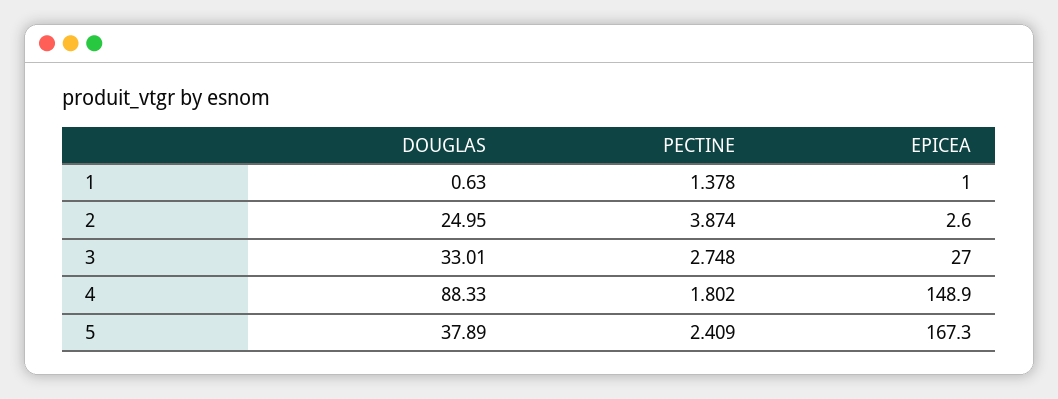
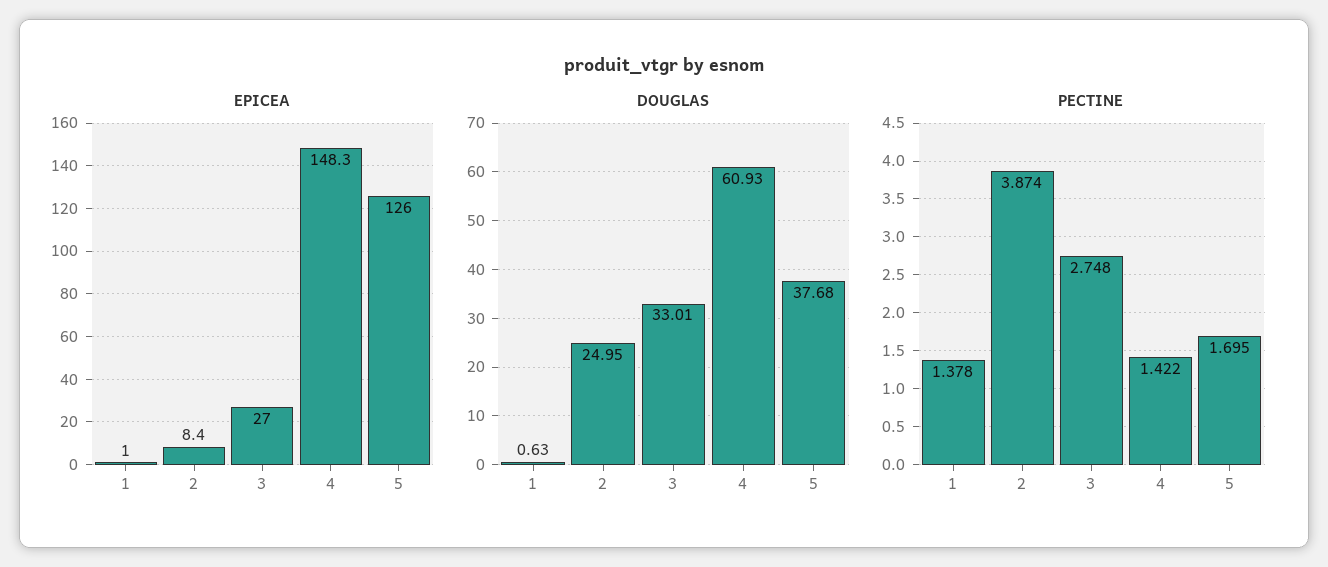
  {
    "DOUGLAS": {
      "1": 0.63,
      "2": 24.95,
      "3": 33.01,
-     "4": 88.33,
+     "4": 60.93,
-     "5": 37.89
+     "5": 37.68
    },
    "PECTINE": {
      "1": 1.378,
      "2": 3.874,
      "3": 2.748,
-     "4": 1.802,
+     "4": 1.422,
-     "5": 2.409
+     "5": 1.695
    },
    "EPICEA": {
      "1": 1,
-     "2": 2.6,
+     "2": 8.4,
      "3": 27,
-     "4": 148.9,
+     "4": 148.3,
-     "5": 167.3
+     "5": 126
    }
  }

